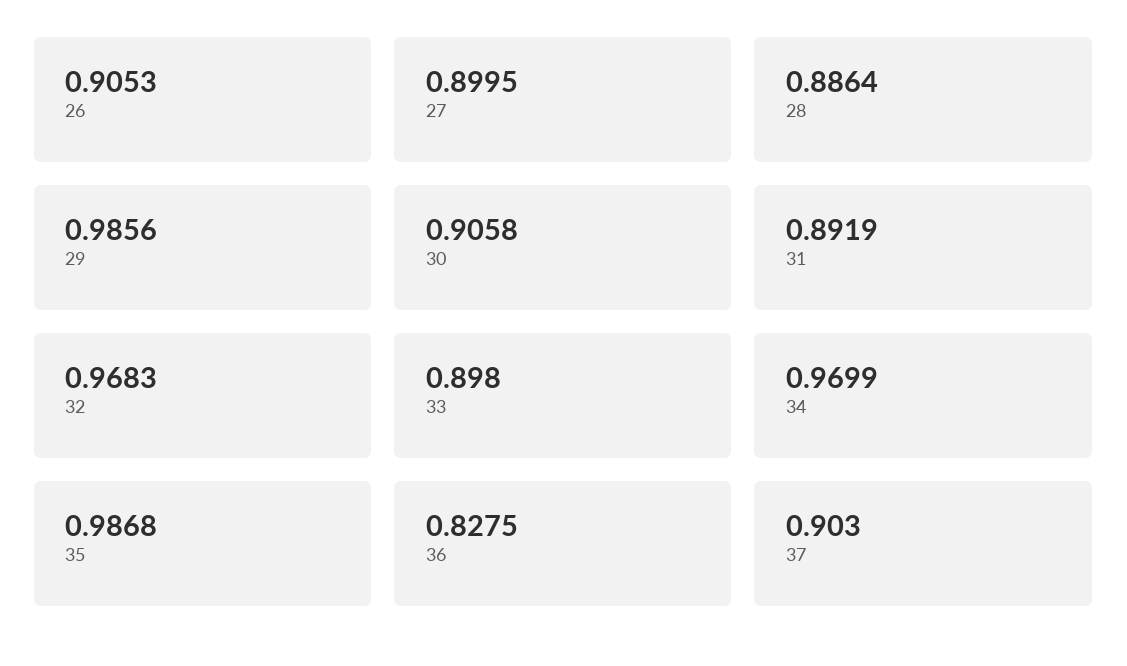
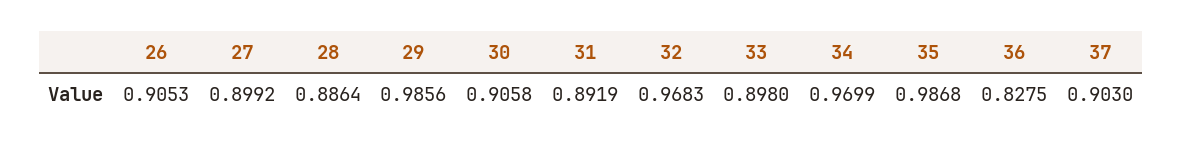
  {
    "26": 0.9053,
-   "27": 0.8995,
+   "27": 0.8992,
    "28": 0.8864,
    "29": 0.9856,
    "30": 0.9058,
    "31": 0.8919,
    "32": 0.9683,
    "33": 0.898,
    "34": 0.9699,
    "35": 0.9868,
    "36": 0.8275,
    "37": 0.903
  }

